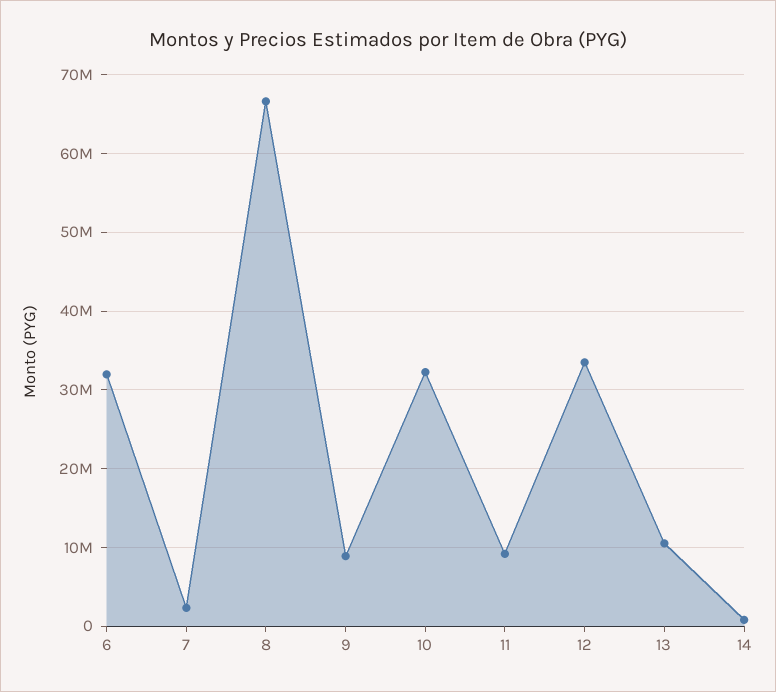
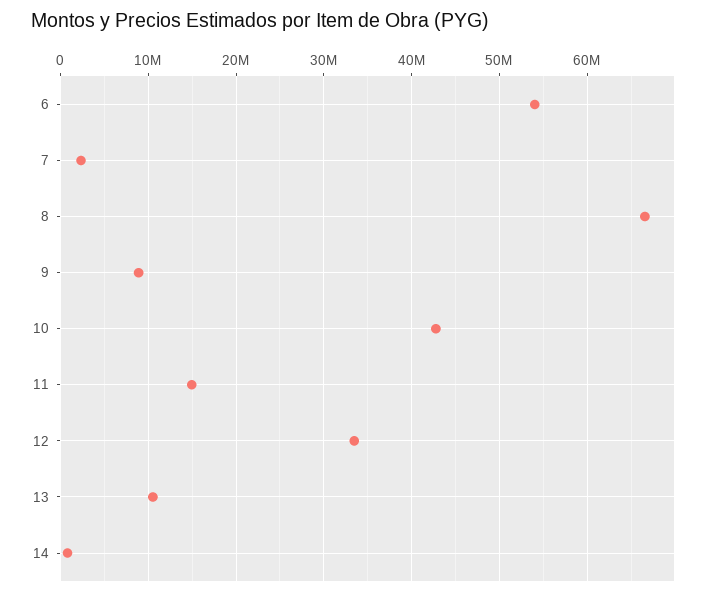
  {
-   "6": 32000000,
+   "6": 54000000,
    "7": 2000000,
    "8": 67000000,
    "9": 9000000,
-   "10": 32000000,
+   "10": 43000000,
-   "11": 9000000,
+   "11": 15000000,
    "12": 33000000,
    "13": 11000000,
    "14": 1000000
  }

